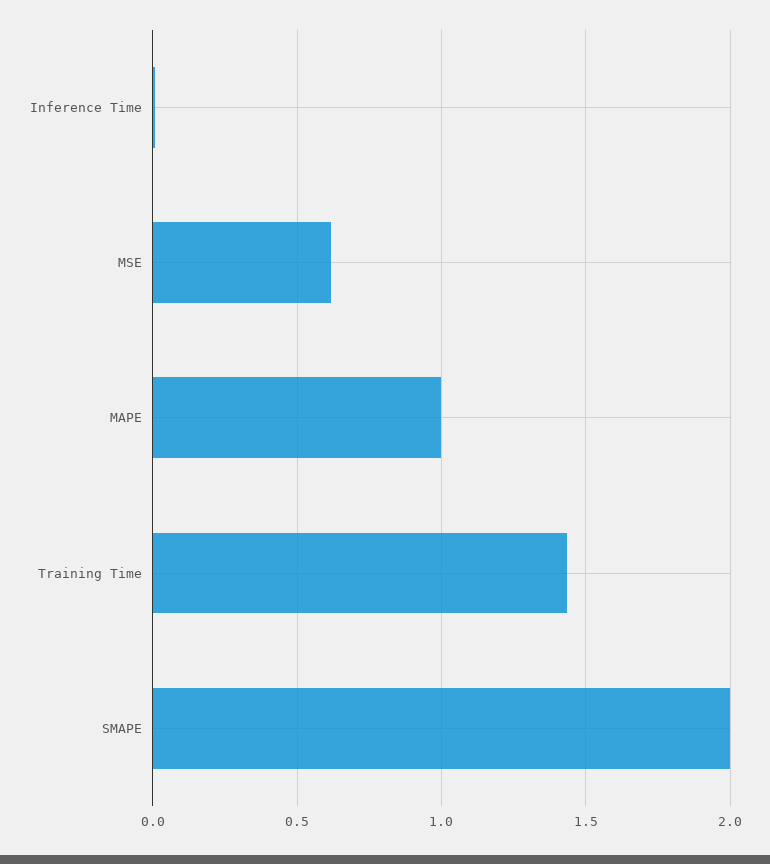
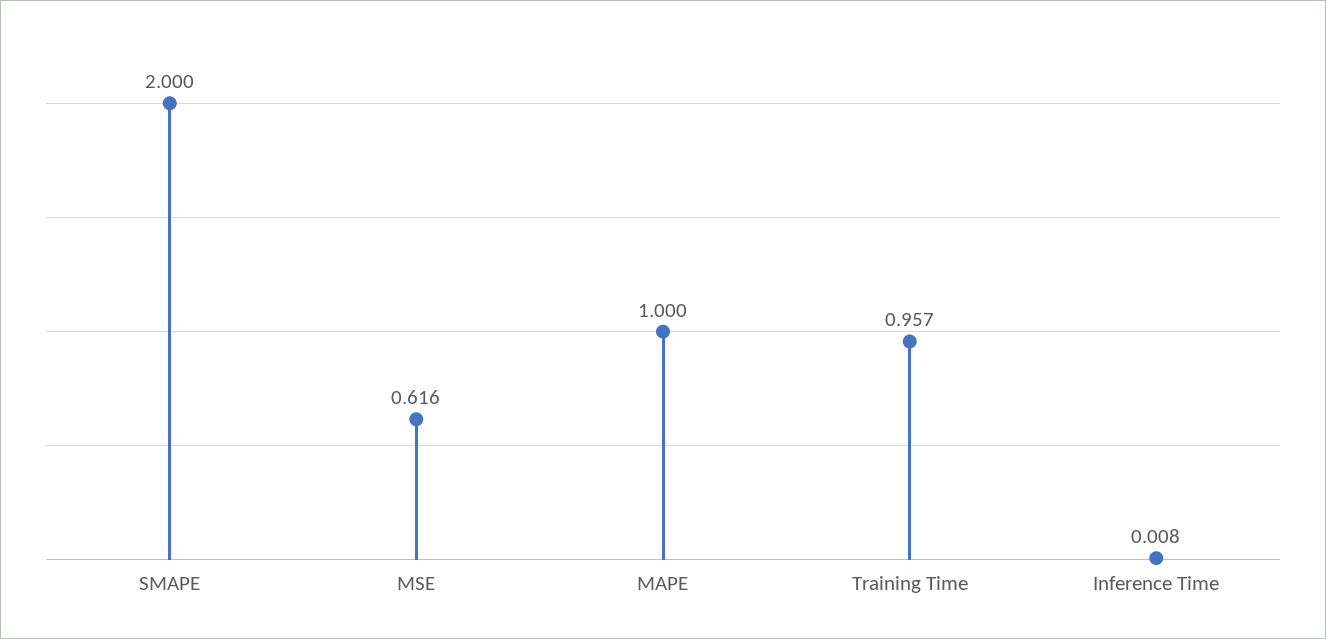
  {
    "Inference Time": 0.008,
    "MSE": 0.616,
    "MAPE": 1,
-   "Training Time": 1.45,
+   "Training Time": 0.957,
    "SMAPE": 2
  }

